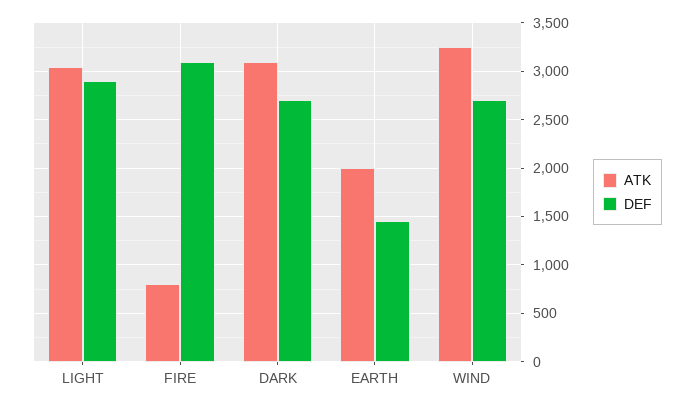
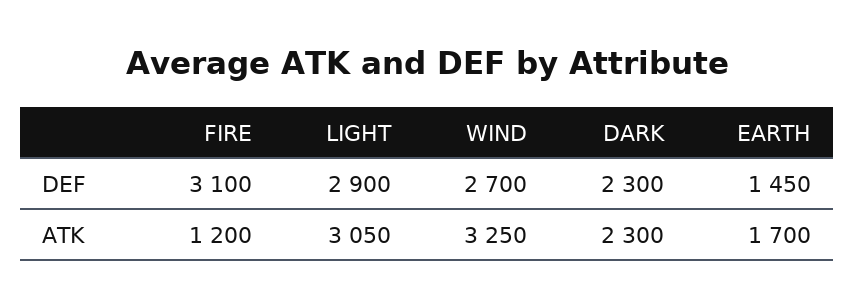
  {
    "ATK": {
      "LIGHT": 3050,
-     "FIRE": 800,
+     "FIRE": 1200,
-     "DARK": 3100,
+     "DARK": 2300,
-     "EARTH": 2000,
+     "EARTH": 1700,
      "WIND": 3250
    },
    "DEF": {
      "LIGHT": 2900,
      "FIRE": 3100,
-     "DARK": 2700,
+     "DARK": 2300,
      "EARTH": 1450,
      "WIND": 2700
    }
  }

